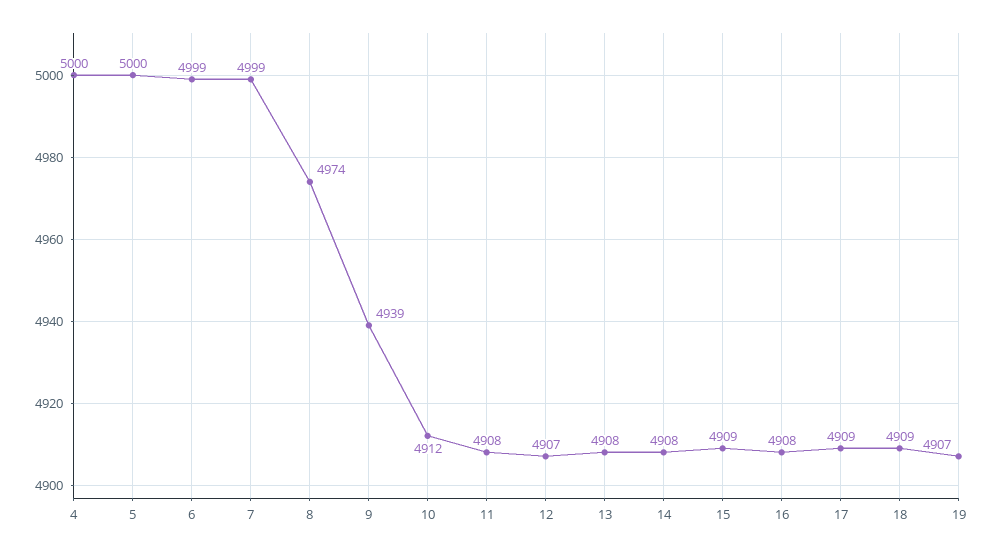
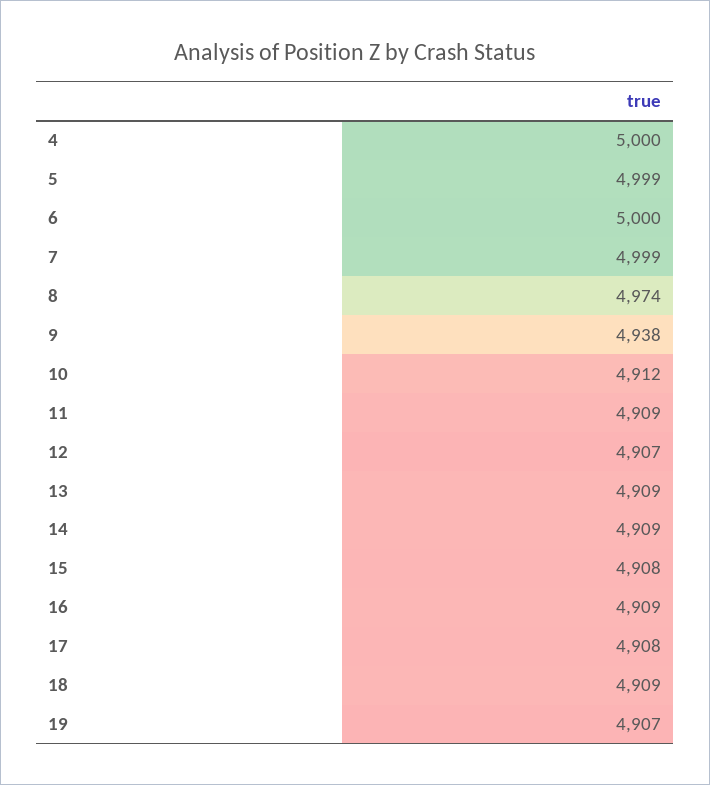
  {
    "4": 5000,
-   "5": 5000,
+   "5": 4999,
-   "6": 4999,
+   "6": 5000,
    "7": 4999,
    "8": 4974,
-   "9": 4939,
+   "9": 4938,
    "10": 4912,
-   "11": 4908,
+   "11": 4909,
    "12": 4907,
-   "13": 4908,
+   "13": 4909,
-   "14": 4908,
+   "14": 4909,
-   "15": 4909,
+   "15": 4908,
-   "16": 4908,
+   "16": 4909,
-   "17": 4909,
+   "17": 4908,
    "18": 4909,
    "19": 4907
  }

